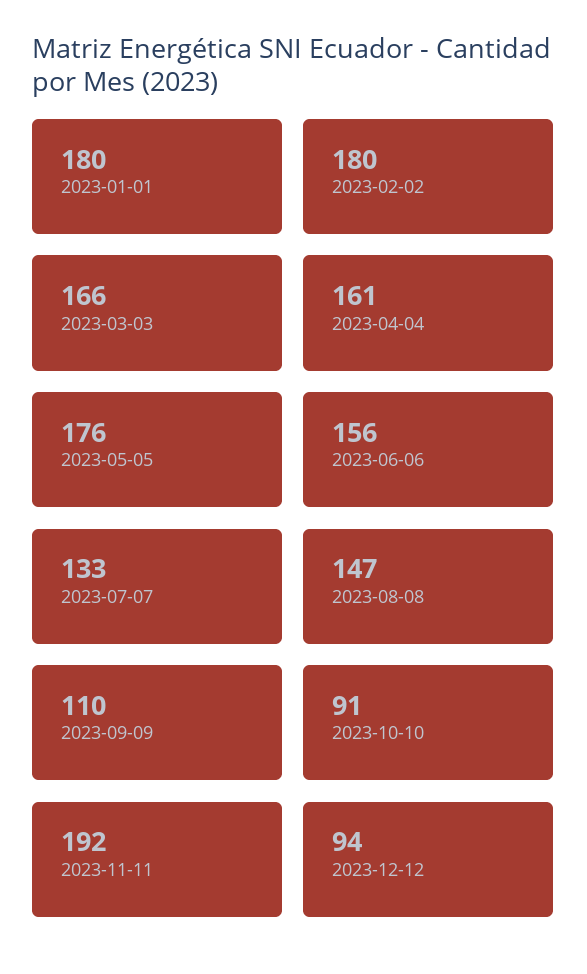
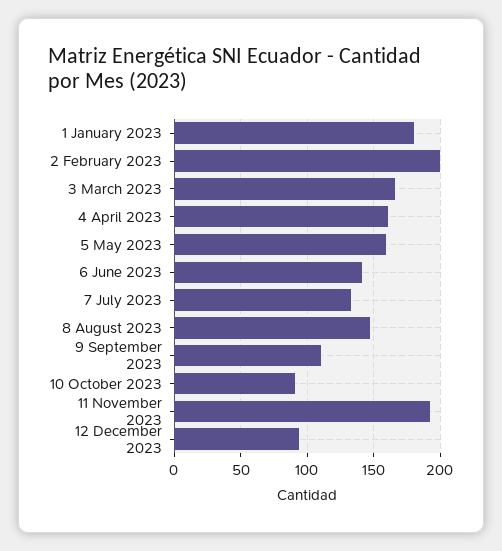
  {
    "2023-01-01": 180,
-   "2023-02-02": 180,
+   "2023-02-02": 200,
    "2023-03-03": 166,
    "2023-04-04": 161,
-   "2023-05-05": 176,
+   "2023-05-05": 160,
-   "2023-06-06": 156,
+   "2023-06-06": 140,
    "2023-07-07": 133,
    "2023-08-08": 147,
    "2023-09-09": 110,
    "2023-10-10": 91,
    "2023-11-11": 192,
    "2023-12-12": 94
  }

